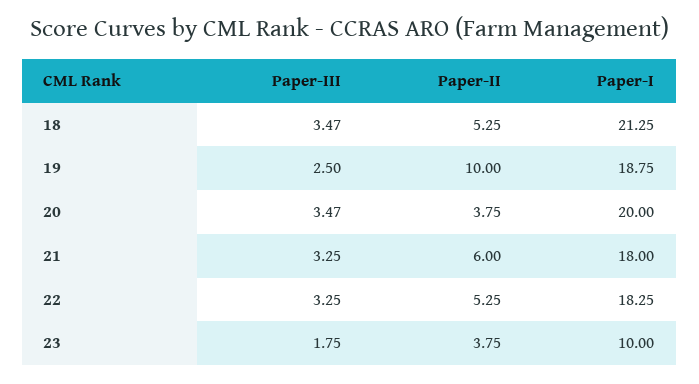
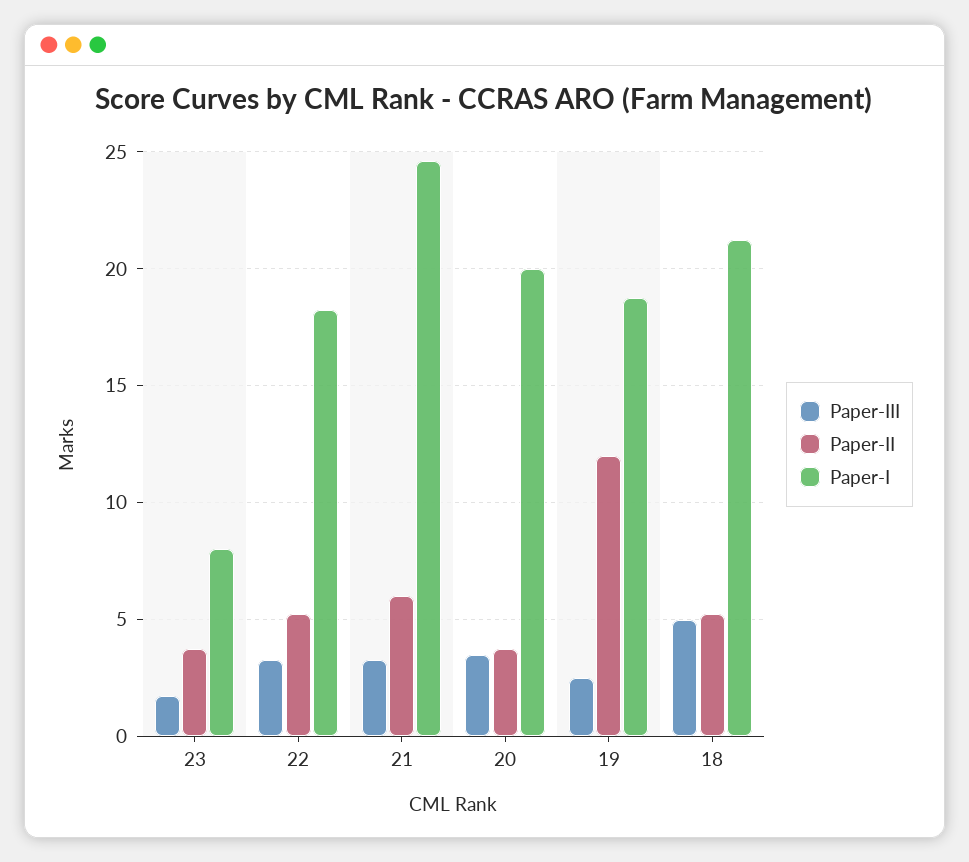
  {
    "Paper-III": {
-     "18": 3.47,
+     "18": 5,
      "19": 2.5,
      "20": 3.47,
      "21": 3.25,
      "22": 3.25,
      "23": 1.75
    },
    "Paper-II": {
      "18": 5.25,
-     "19": 10,
+     "19": 12,
      "20": 3.75,
      "21": 6,
      "22": 5.25,
      "23": 3.75
    },
    "Paper-I": {
      "18": 21.25,
      "19": 18.75,
      "20": 20,
-     "21": 18,
+     "21": 24.5,
      "22": 18.25,
-     "23": 10
+     "23": 8
    }
  }

